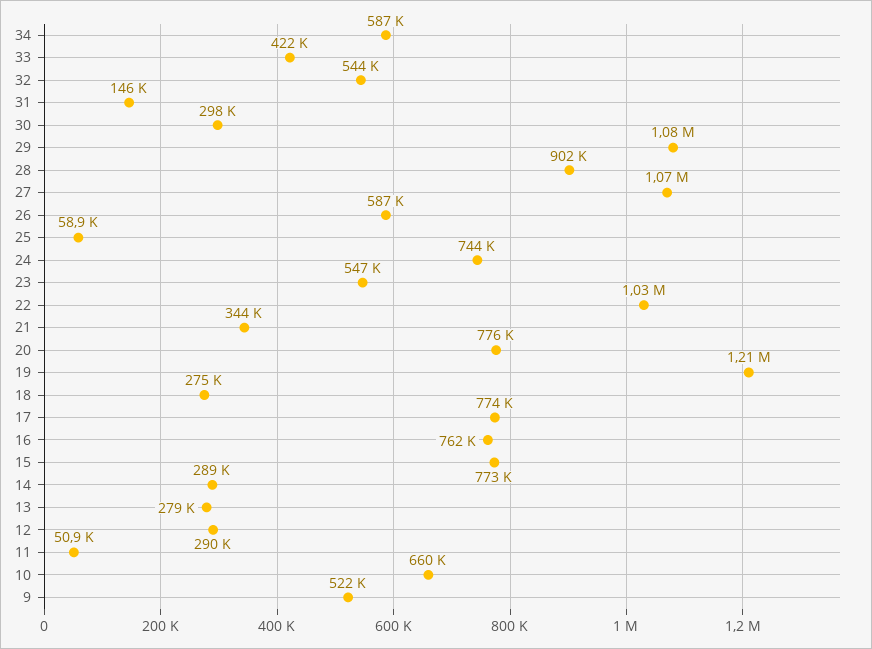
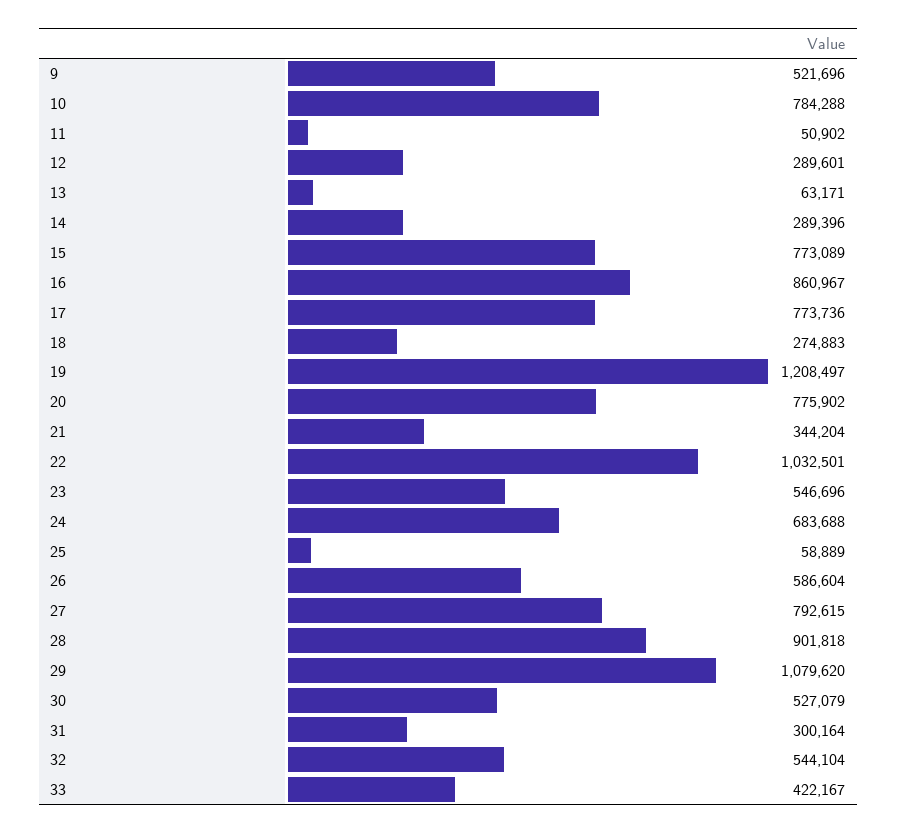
  {
-   "34": 587000,
    "33": 422167,
    "32": 544104,
-   "31": 146000,
+   "31": 300164,
-   "30": 298000,
+   "30": 527079,
    "29": 1079620,
    "28": 901818,
-   "27": 1070000,
+   "27": 792615,
    "26": 586604,
    "25": 58889,
-   "24": 744000,
+   "24": 683688,
    "23": 546696,
    "22": 1032501,
    "21": 344204,
    "20": 775902,
    "19": 1208497,
    "18": 274883,
    "17": 773736,
-   "16": 762000,
+   "16": 860967,
    "15": 773089,
    "14": 289396,
-   "13": 279000,
+   "13": 63171,
    "12": 289601,
    "11": 50902,
-   "10": 660000,
+   "10": 784288,
    "9": 521696
  }

